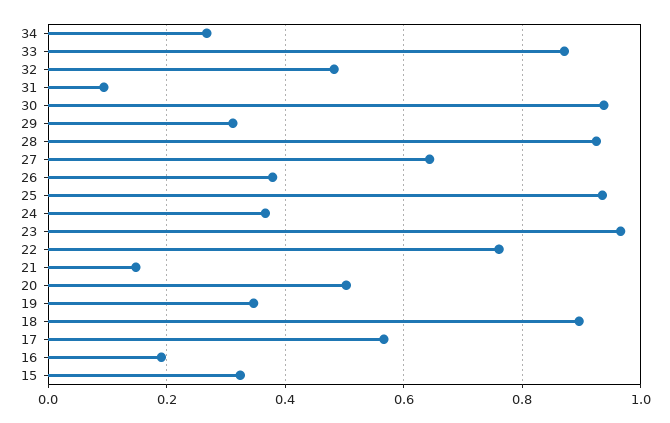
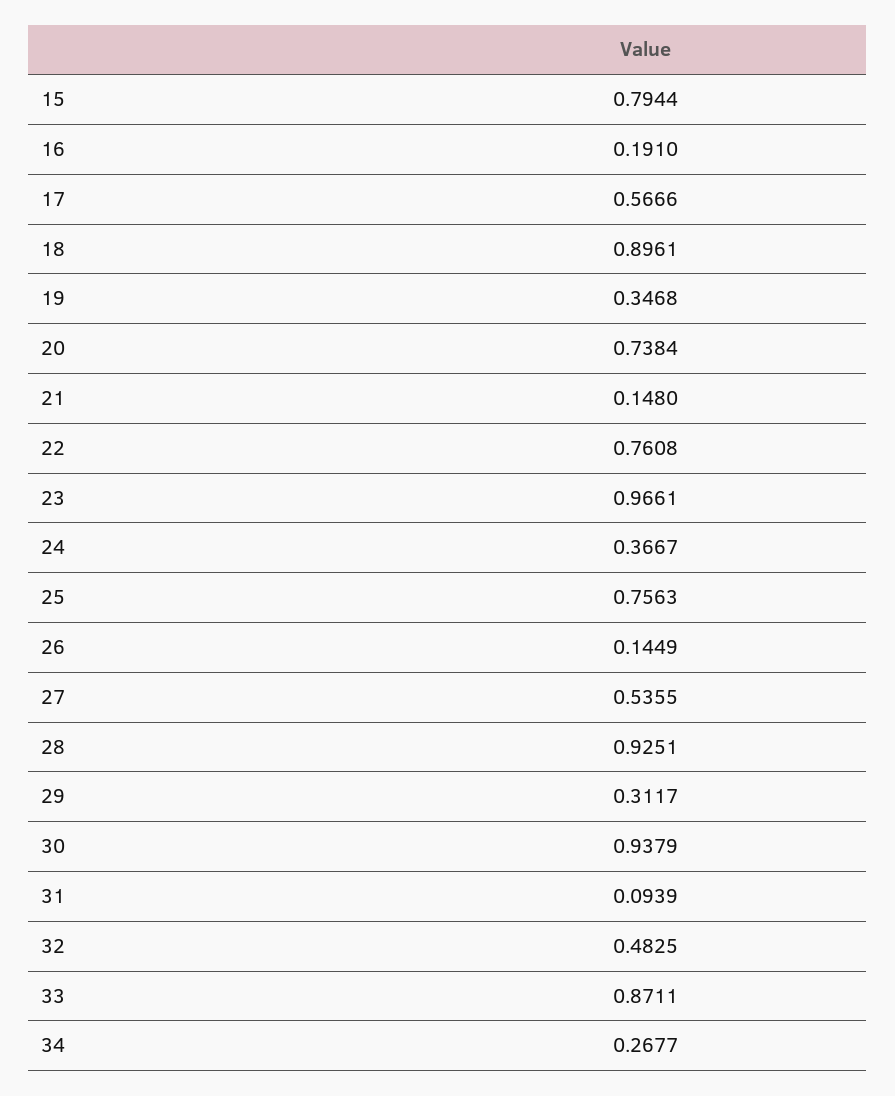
  {
    "34": 0.2677,
    "33": 0.8711,
    "32": 0.4825,
    "31": 0.0939,
    "30": 0.9379,
    "29": 0.3117,
    "28": 0.9251,
-   "27": 0.64,
+   "27": 0.5355,
-   "26": 0.38,
+   "26": 0.1449,
-   "25": 0.94,
+   "25": 0.7563,
    "24": 0.3667,
    "23": 0.9661,
    "22": 0.7608,
    "21": 0.148,
-   "20": 0.5,
+   "20": 0.7384,
    "19": 0.3468,
    "18": 0.8961,
    "17": 0.5666,
    "16": 0.191,
-   "15": 0.32
+   "15": 0.7944
  }

